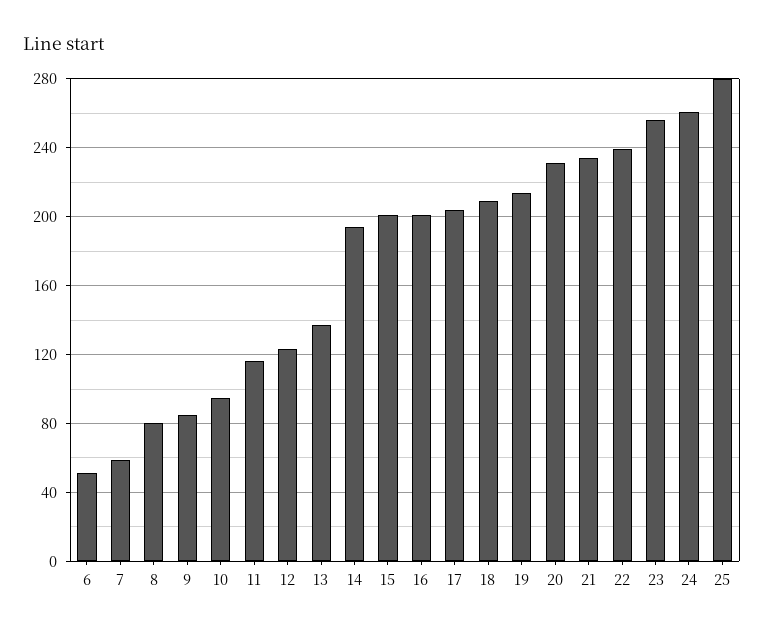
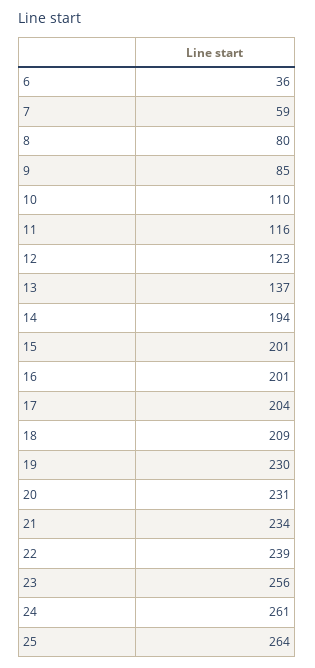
  {
-   "6": 50,
+   "6": 36,
    "7": 59,
    "8": 80,
    "9": 85,
-   "10": 95,
+   "10": 110,
    "11": 116,
    "12": 123,
    "13": 137,
    "14": 194,
    "15": 201,
    "16": 201,
    "17": 204,
    "18": 209,
-   "19": 215,
+   "19": 230,
    "20": 231,
    "21": 234,
    "22": 239,
    "23": 256,
    "24": 261,
-   "25": 280
+   "25": 264
  }

